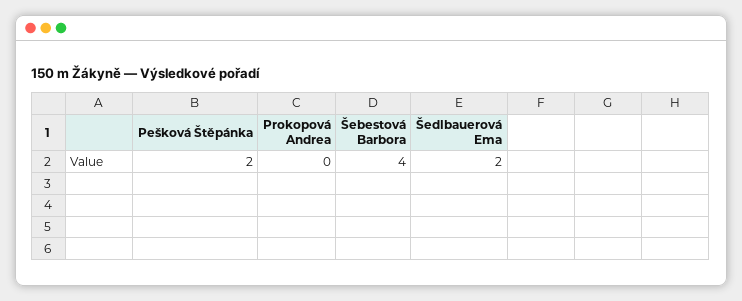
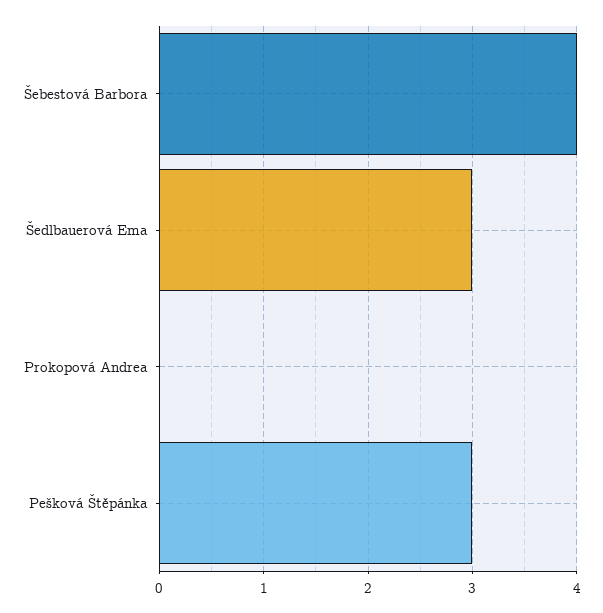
  {
-   "Pešková Štěpánka": 2,
+   "Pešková Štěpánka": 3,
    "Prokopová Andrea": 0,
    "Šebestová Barbora": 4,
-   "Šedlbauerová Ema": 2
+   "Šedlbauerová Ema": 3
  }

